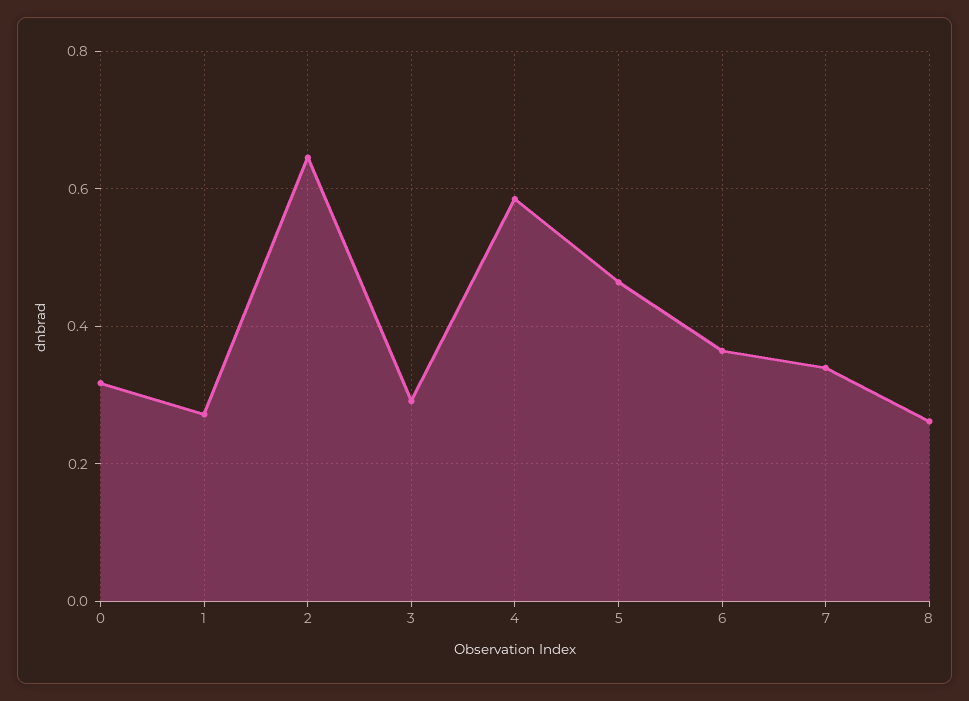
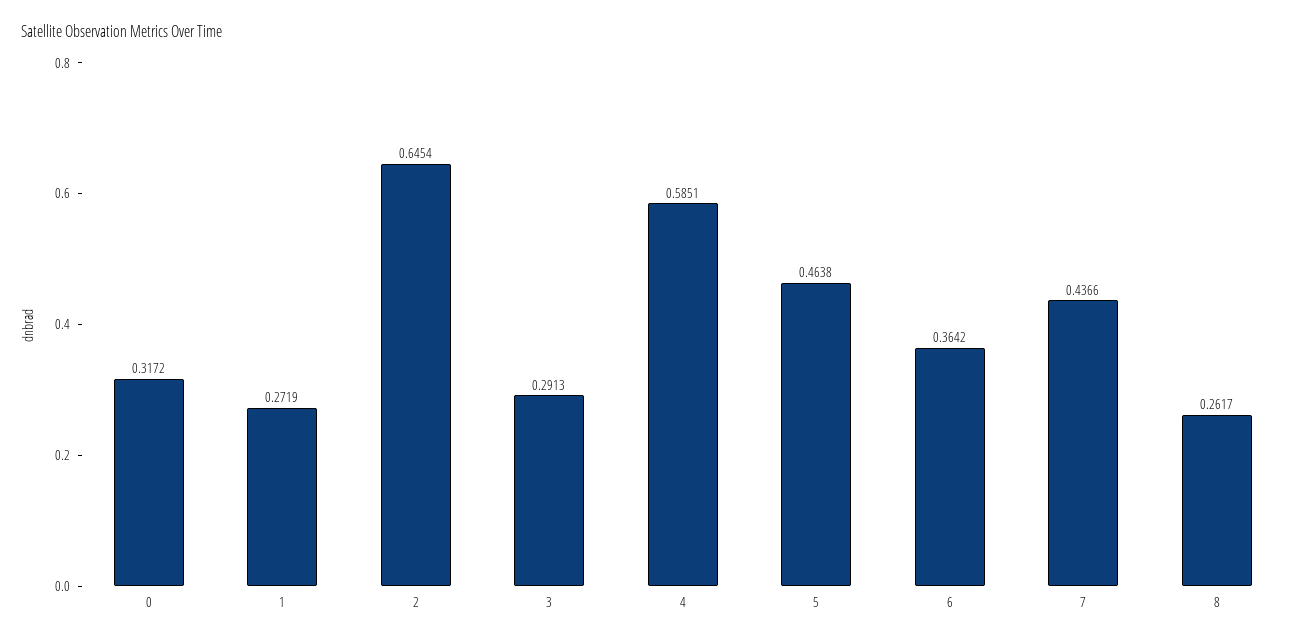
  {
    "0": 0.3172,
    "1": 0.2719,
    "2": 0.6454,
    "3": 0.2913,
    "4": 0.5851,
    "5": 0.4638,
    "6": 0.3642,
-   "7": 0.34,
+   "7": 0.4366,
    "8": 0.2617
  }

